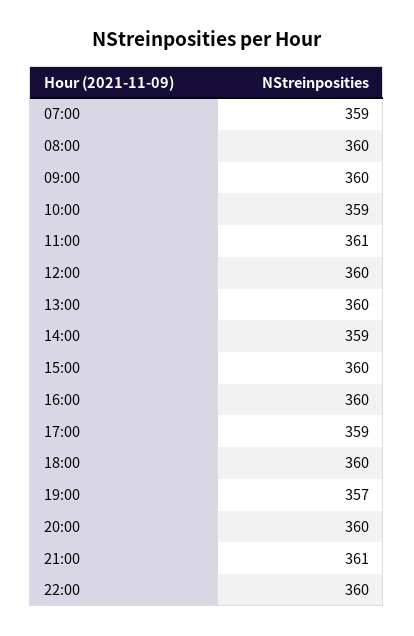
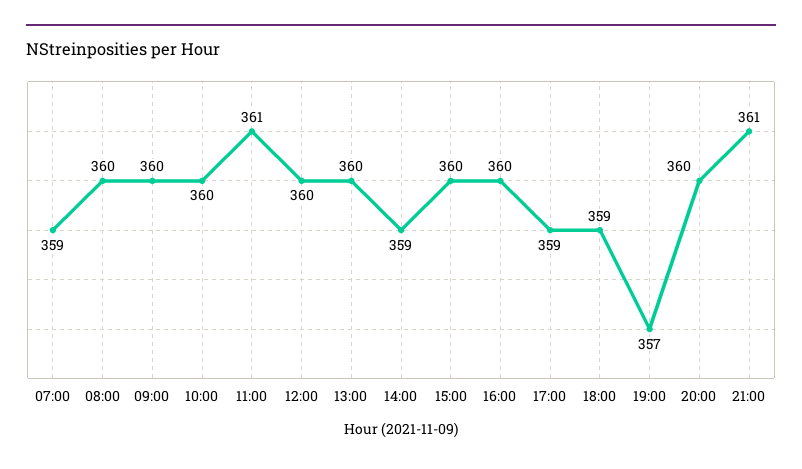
  {
    "07:00": 359,
    "08:00": 360,
    "09:00": 360,
-   "10:00": 359,
+   "10:00": 360,
    "11:00": 361,
    "12:00": 360,
    "13:00": 360,
    "14:00": 359,
    "15:00": 360,
    "16:00": 360,
    "17:00": 359,
-   "18:00": 360,
+   "18:00": 359,
    "19:00": 357,
    "20:00": 360,
-   "21:00": 361,
+   "21:00": 361
-   "22:00": 360
  }

